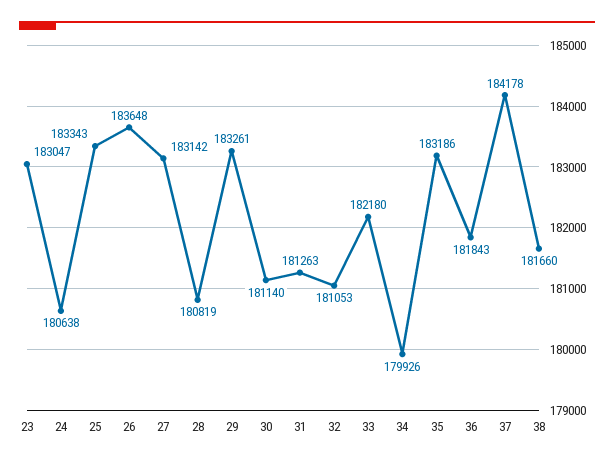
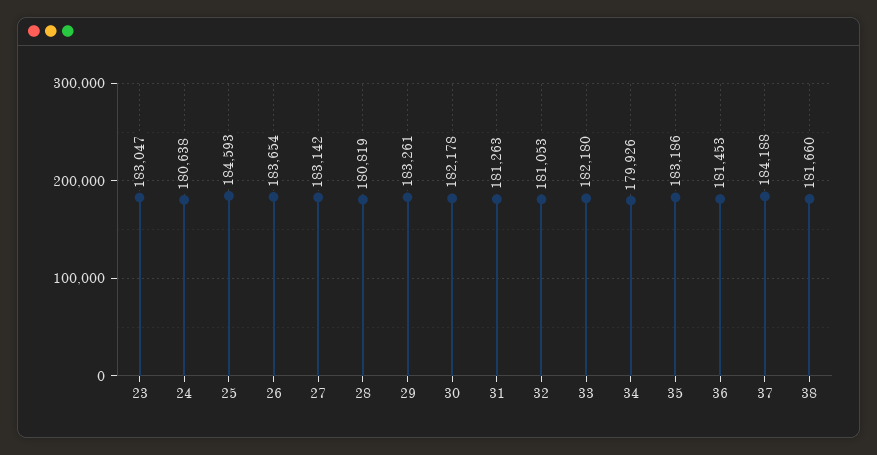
  {
    "23": 183047,
    "24": 180638,
-   "25": 183343,
+   "25": 184593,
-   "26": 183648,
+   "26": 183654,
    "27": 183142,
    "28": 180819,
    "29": 183261,
-   "30": 181140,
+   "30": 182178,
    "31": 181263,
    "32": 181053,
    "33": 182180,
    "34": 179926,
    "35": 183186,
-   "36": 181843,
+   "36": 181453,
-   "37": 184178,
+   "37": 184188,
    "38": 181660
  }

